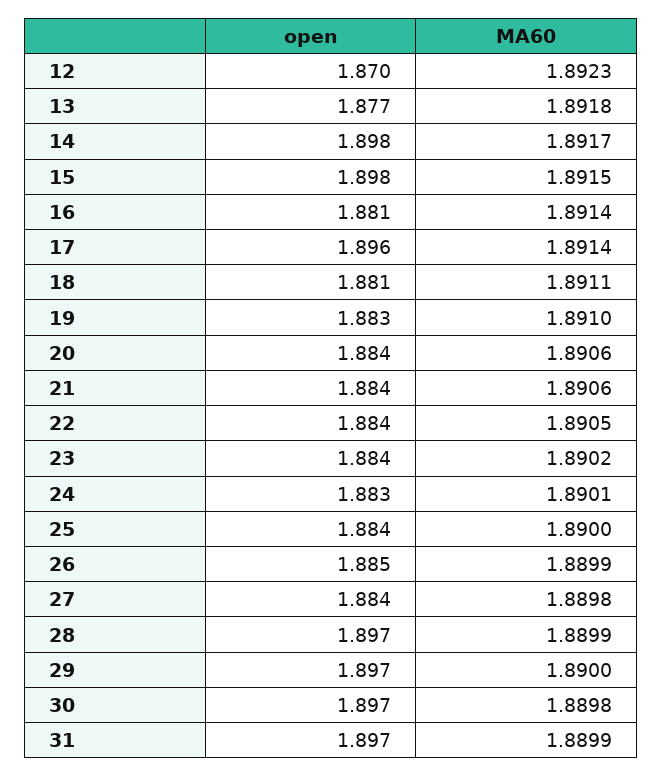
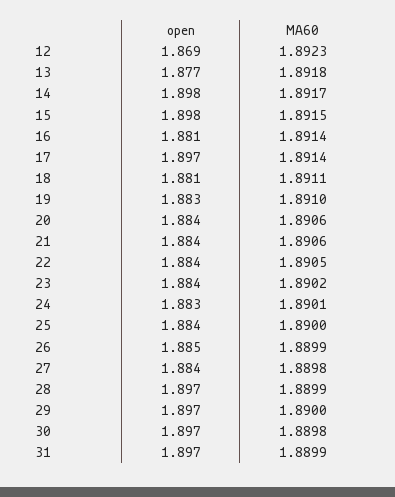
  {
    "open": {
-     "12": 1.87,
+     "12": 1.869,
      "13": 1.877,
      "14": 1.898,
      "15": 1.898,
      "16": 1.881,
-     "17": 1.896,
+     "17": 1.897,
      "18": 1.881,
      "19": 1.883,
      "20": 1.884,
      "21": 1.884,
      "22": 1.884,
      "23": 1.884,
      "24": 1.883,
      "25": 1.884,
      "26": 1.885,
      "27": 1.884,
      "28": 1.897,
      "29": 1.897,
      "30": 1.897,
      "31": 1.897
    },
    "MA60": {
      "12": 1.8923,
      "13": 1.8918,
      "14": 1.8917,
      "15": 1.8915,
      "16": 1.8914,
      "17": 1.8914,
      "18": 1.8911,
      "19": 1.891,
      "20": 1.8906,
      "21": 1.8906,
      "22": 1.8905,
      "23": 1.8902,
      "24": 1.8901,
      "25": 1.89,
      "26": 1.8899,
      "27": 1.8898,
      "28": 1.8899,
      "29": 1.89,
      "30": 1.8898,
      "31": 1.8899
    }
  }

